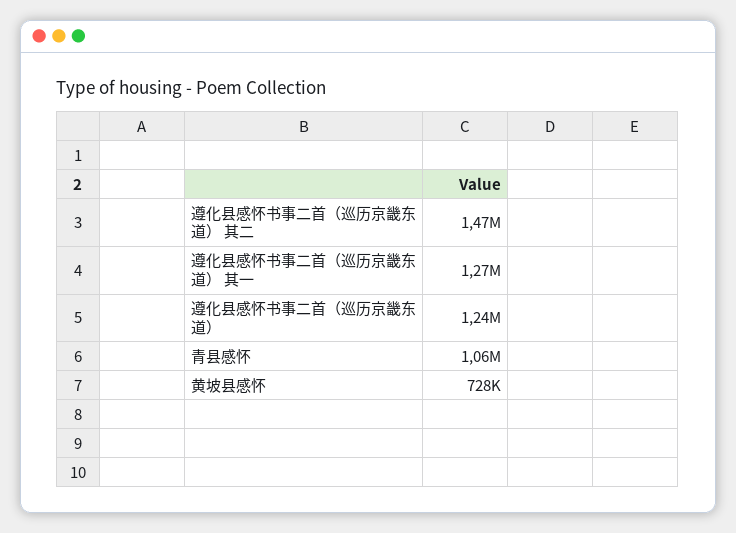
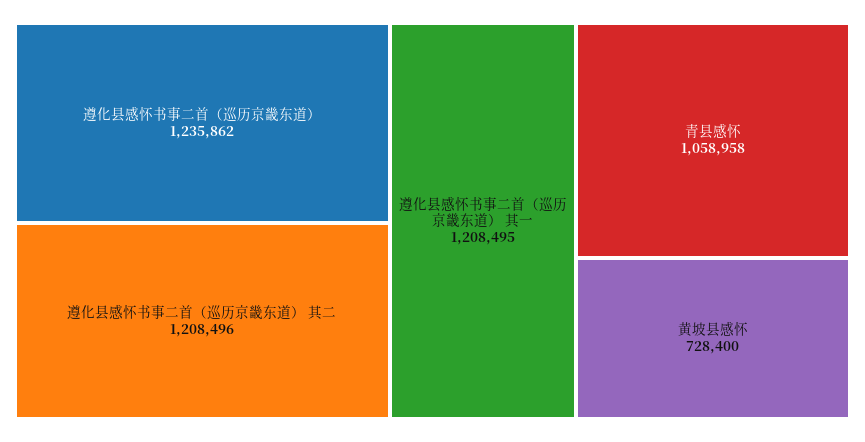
  {
-   "遵化县感怀书事二首（巡历京畿东道） 其二": 1470000,
+   "遵化县感怀书事二首（巡历京畿东道） 其二": 1208496,
-   "遵化县感怀书事二首（巡历京畿东道） 其一": 1270000,
+   "遵化县感怀书事二首（巡历京畿东道） 其一": 1208495,
    "遵化县感怀书事二首（巡历京畿东道）": 1235862,
    "青县感怀": 1058958,
    "黄坡县感怀": 728400
  }

